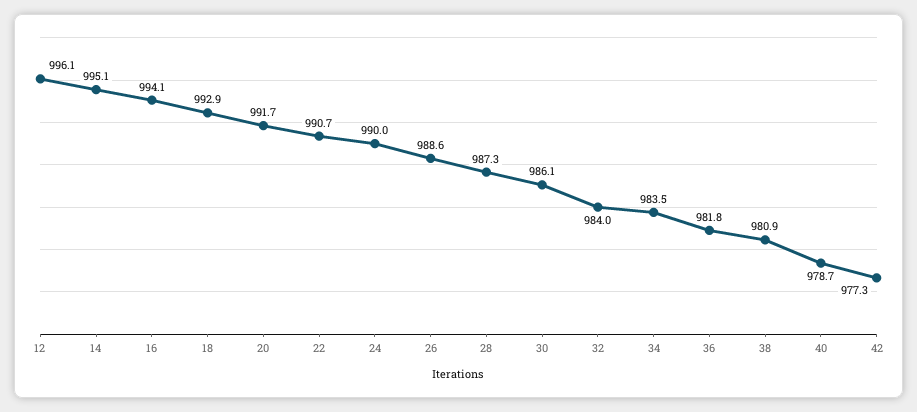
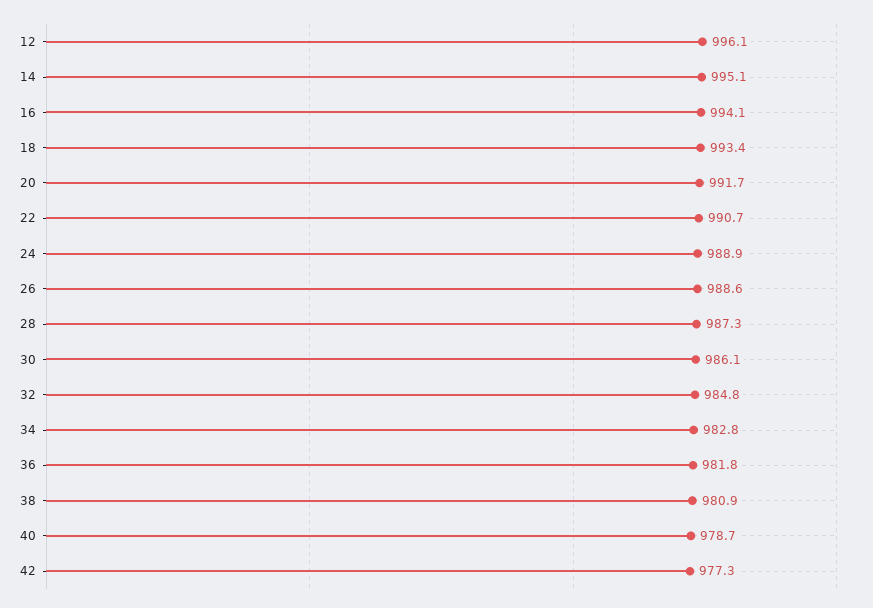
  {
    "12": 996.1,
    "14": 995.1,
    "16": 994.1,
-   "18": 992.9,
+   "18": 993.4,
    "20": 991.7,
    "22": 990.7,
-   "24": 990,
+   "24": 988.9,
    "26": 988.6,
    "28": 987.3,
    "30": 986.1,
-   "32": 984,
+   "32": 984.8,
-   "34": 983.5,
+   "34": 982.8,
    "36": 981.8,
    "38": 980.9,
    "40": 978.7,
    "42": 977.3
  }

